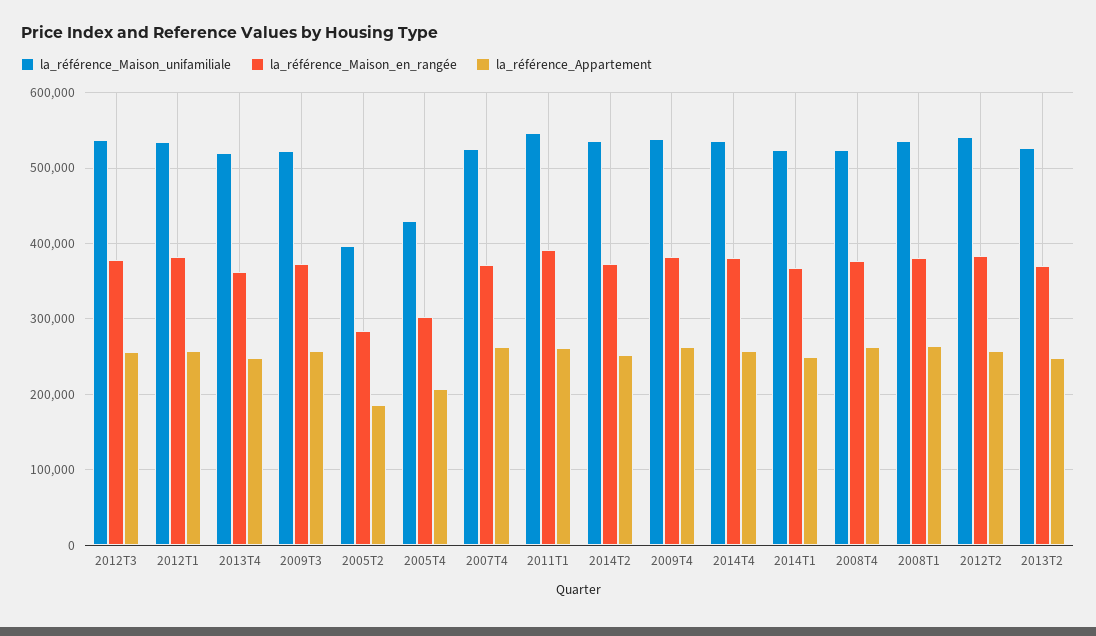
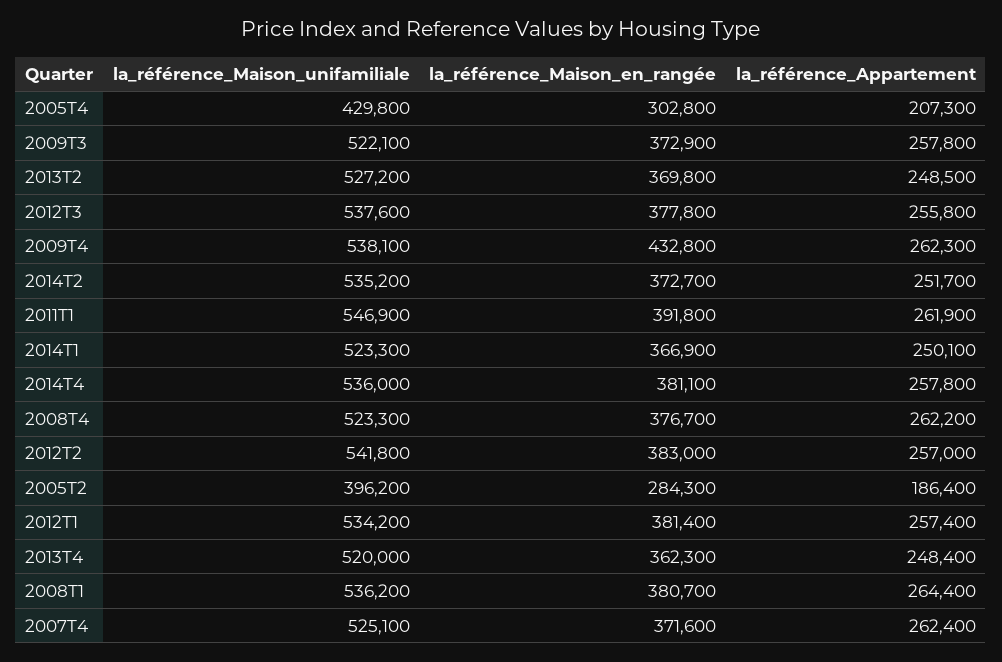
  {
    "la_référence_Maison_unifamiliale": {
      "2012T3": 537600,
      "2012T1": 534200,
      "2013T4": 520000,
      "2009T3": 522100,
      "2005T2": 396200,
      "2005T4": 429800,
      "2007T4": 525100,
      "2011T1": 546900,
      "2014T2": 535200,
      "2009T4": 538100,
      "2014T4": 536000,
      "2014T1": 523300,
      "2008T4": 523300,
      "2008T1": 536200,
      "2012T2": 541800,
      "2013T2": 527200
    },
    "la_référence_Maison_en_rangée": {
      "2012T3": 377800,
      "2012T1": 381400,
      "2013T4": 362300,
      "2009T3": 372900,
      "2005T2": 284300,
      "2005T4": 302800,
      "2007T4": 371600,
      "2011T1": 391800,
      "2014T2": 372700,
-     "2009T4": 380000,
+     "2009T4": 432800,
      "2014T4": 381100,
      "2014T1": 366900,
      "2008T4": 376700,
      "2008T1": 380700,
      "2012T2": 383000,
      "2013T2": 369800
    },
    "la_référence_Appartement": {
      "2012T3": 255800,
      "2012T1": 257400,
      "2013T4": 248400,
      "2009T3": 257800,
      "2005T2": 186400,
      "2005T4": 207300,
      "2007T4": 262400,
      "2011T1": 261900,
      "2014T2": 251700,
      "2009T4": 262300,
      "2014T4": 257800,
      "2014T1": 250100,
      "2008T4": 262200,
      "2008T1": 264400,
      "2012T2": 257000,
      "2013T2": 248500
    }
  }

